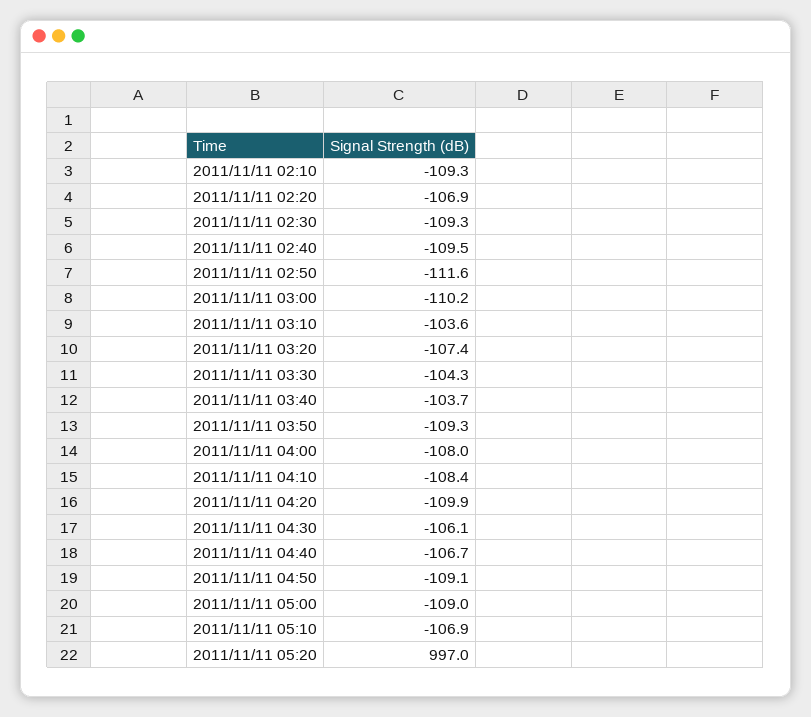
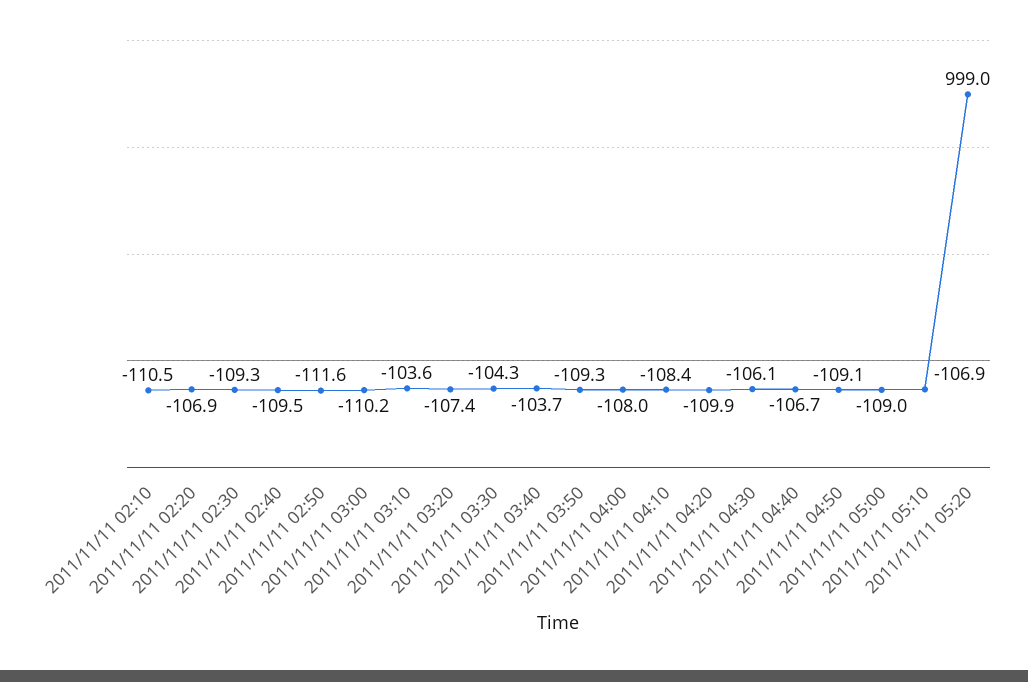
  {
-   "2011/11/11 02:10": -109.3,
+   "2011/11/11 02:10": -110.5,
    "2011/11/11 02:20": -106.9,
    "2011/11/11 02:30": -109.3,
    "2011/11/11 02:40": -109.5,
    "2011/11/11 02:50": -111.6,
    "2011/11/11 03:00": -110.2,
    "2011/11/11 03:10": -103.6,
    "2011/11/11 03:20": -107.4,
    "2011/11/11 03:30": -104.3,
    "2011/11/11 03:40": -103.7,
    "2011/11/11 03:50": -109.3,
    "2011/11/11 04:00": -108,
    "2011/11/11 04:10": -108.4,
    "2011/11/11 04:20": -109.9,
    "2011/11/11 04:30": -106.1,
    "2011/11/11 04:40": -106.7,
    "2011/11/11 04:50": -109.1,
    "2011/11/11 05:00": -109,
    "2011/11/11 05:10": -106.9,
-   "2011/11/11 05:20": 997
+   "2011/11/11 05:20": 999
  }

